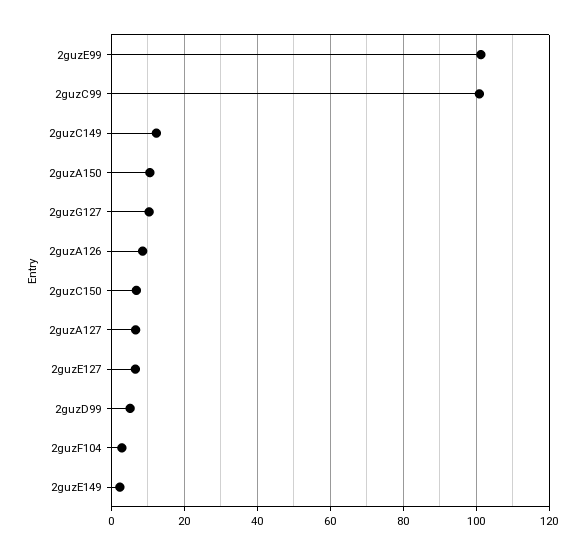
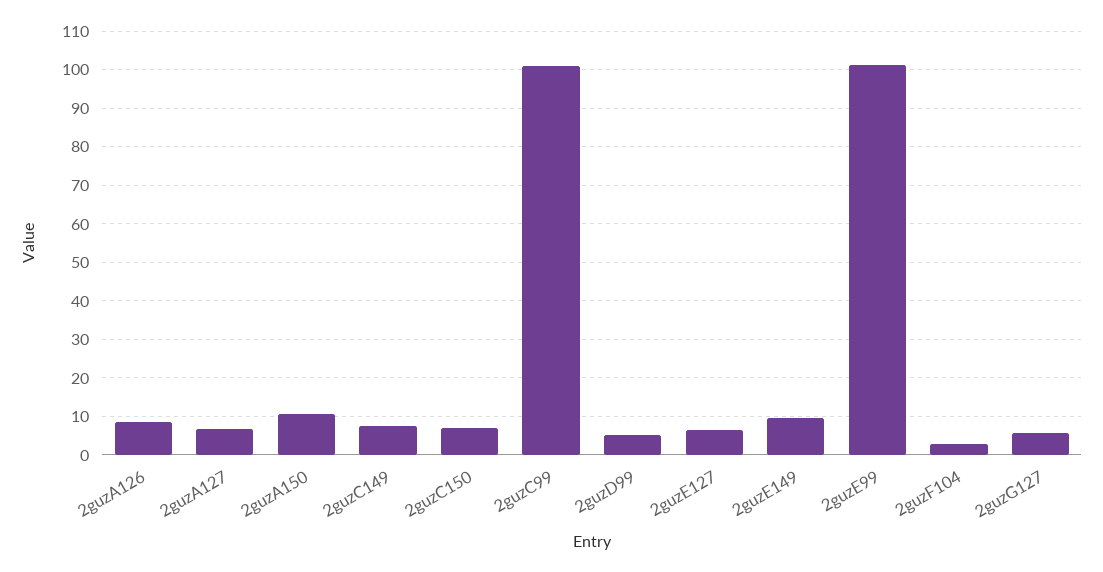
  {
    "2guzE99": 102,
    "2guzC99": 100,
-   "2guzC149": 12,
+   "2guzC149": 8,
    "2guzA150": 10,
-   "2guzG127": 10,
+   "2guzG127": 6,
    "2guzA126": 8,
    "2guzC150": 6,
    "2guzA127": 6,
    "2guzE127": 6,
    "2guzD99": 6,
    "2guzF104": 2,
-   "2guzE149": 2
+   "2guzE149": 10
  }

